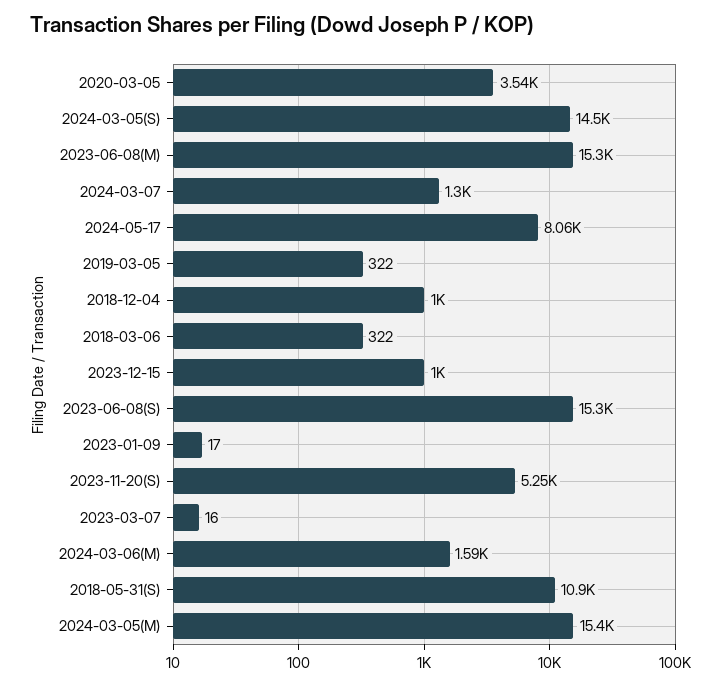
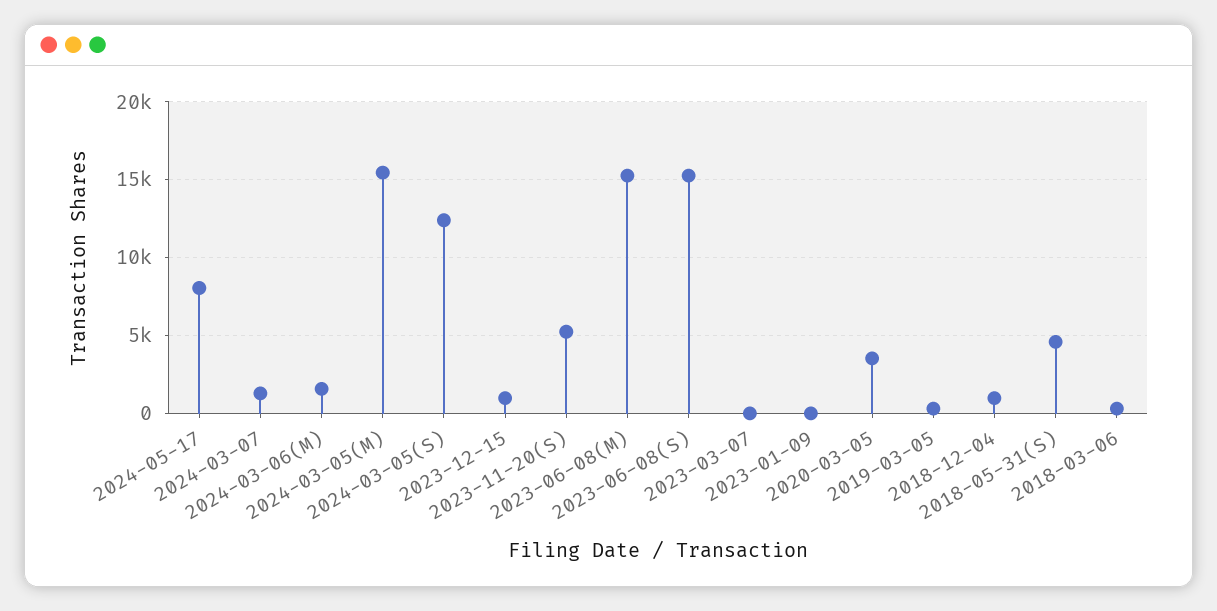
  {
    "2020-03-05": 3540,
-   "2024-03-05(S)": 14500,
+   "2024-03-05(S)": 12500,
    "2023-06-08(M)": 15300,
    "2024-03-07": 1300,
    "2024-05-17": 8060,
    "2019-03-05": 322,
    "2018-12-04": 1000,
    "2018-03-06": 322,
    "2023-12-15": 1000,
    "2023-06-08(S)": 15300,
    "2023-01-09": 17,
    "2023-11-20(S)": 5250,
    "2023-03-07": 16,
    "2024-03-06(M)": 1590,
-   "2018-05-31(S)": 10900,
+   "2018-05-31(S)": 4500,
    "2024-03-05(M)": 15400
  }

